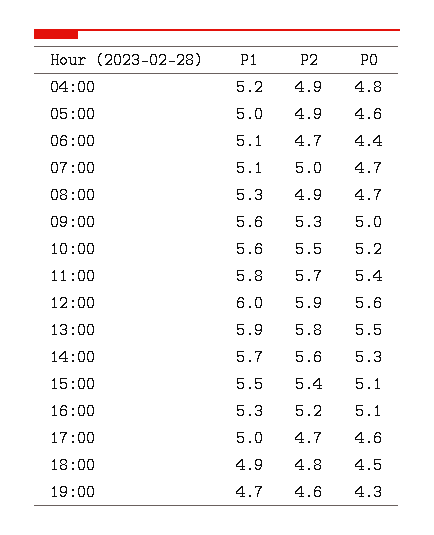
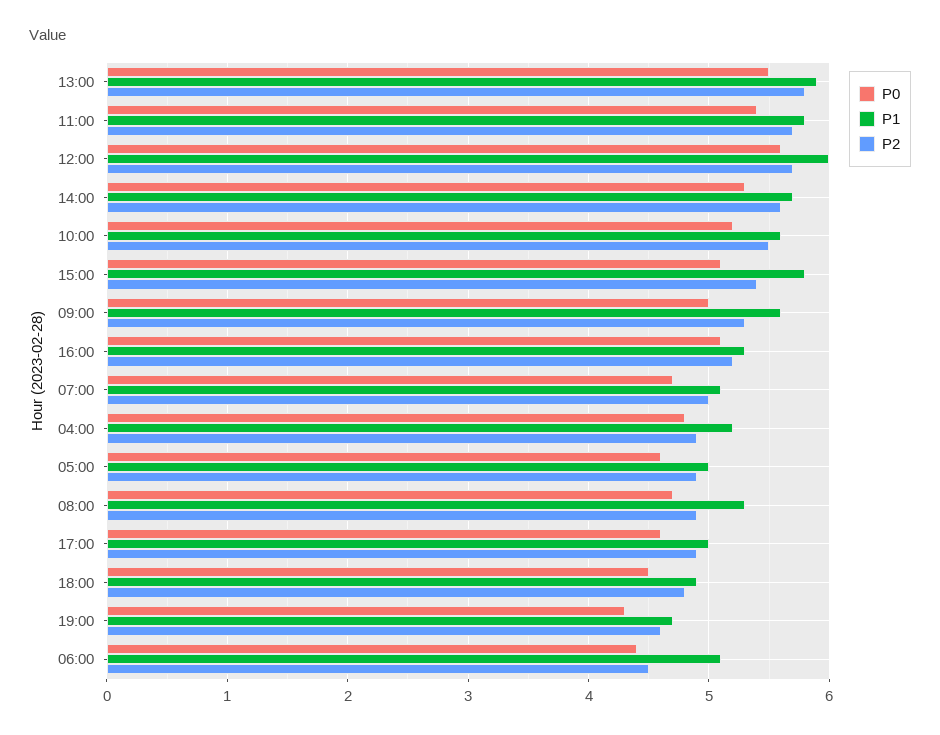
  {
    "P1": {
      "04:00": 5.2,
      "05:00": 5,
      "06:00": 5.1,
      "07:00": 5.1,
      "08:00": 5.3,
      "09:00": 5.6,
      "10:00": 5.6,
      "11:00": 5.8,
      "12:00": 6,
      "13:00": 5.9,
      "14:00": 5.7,
-     "15:00": 5.5,
+     "15:00": 5.8,
      "16:00": 5.3,
      "17:00": 5,
      "18:00": 4.9,
      "19:00": 4.7
    },
    "P2": {
      "04:00": 4.9,
      "05:00": 4.9,
-     "06:00": 4.7,
+     "06:00": 4.5,
      "07:00": 5,
      "08:00": 4.9,
      "09:00": 5.3,
      "10:00": 5.5,
      "11:00": 5.7,
-     "12:00": 5.9,
+     "12:00": 5.7,
      "13:00": 5.8,
      "14:00": 5.6,
      "15:00": 5.4,
      "16:00": 5.2,
-     "17:00": 4.7,
+     "17:00": 4.9,
      "18:00": 4.8,
      "19:00": 4.6
    },
    "P0": {
      "04:00": 4.8,
      "05:00": 4.6,
      "06:00": 4.4,
      "07:00": 4.7,
      "08:00": 4.7,
      "09:00": 5,
      "10:00": 5.2,
      "11:00": 5.4,
      "12:00": 5.6,
      "13:00": 5.5,
      "14:00": 5.3,
      "15:00": 5.1,
      "16:00": 5.1,
      "17:00": 4.6,
      "18:00": 4.5,
      "19:00": 4.3
    }
  }

